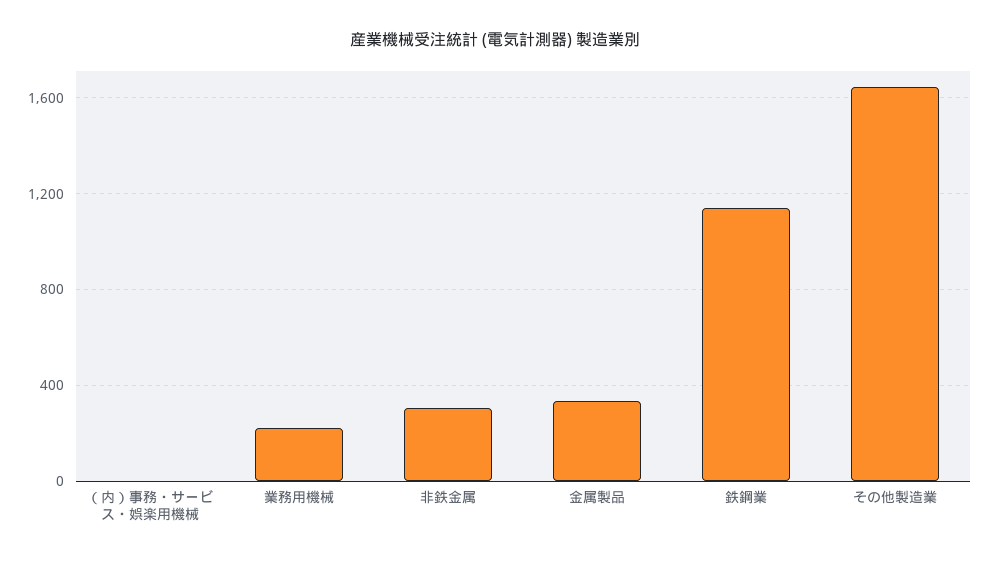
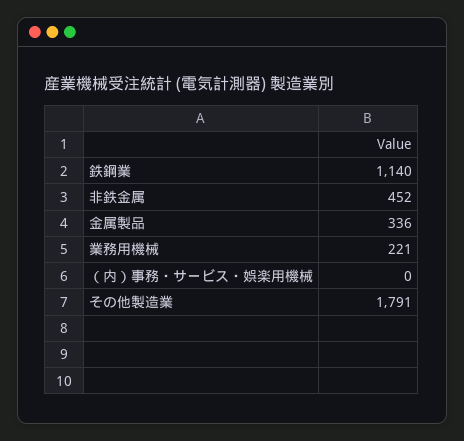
  {
    "（内）事務・サービス・娯楽用機械": 0,
    "業務用機械": 221,
-   "非鉄金属": 300,
+   "非鉄金属": 452,
    "金属製品": 336,
    "鉄鋼業": 1140,
-   "その他製造業": 1650
+   "その他製造業": 1791
  }

